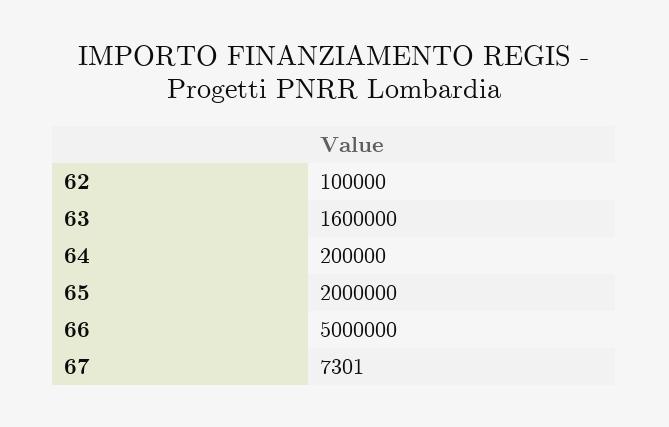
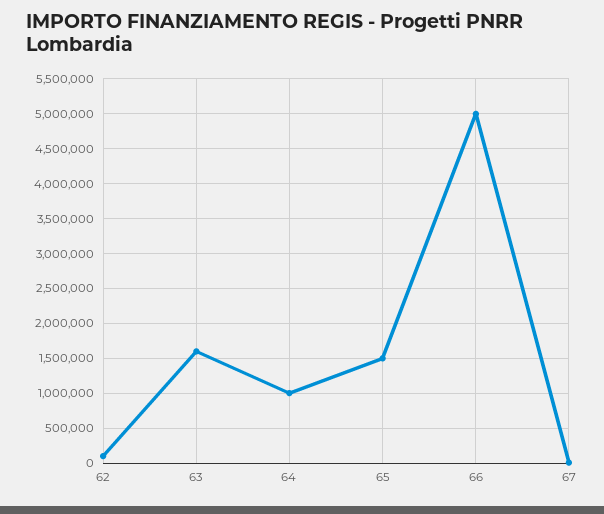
  {
    "62": 100000,
    "63": 1600000,
-   "64": 200000,
+   "64": 1000000,
-   "65": 2000000,
+   "65": 1500000,
    "66": 5000000,
    "67": 7301
  }

